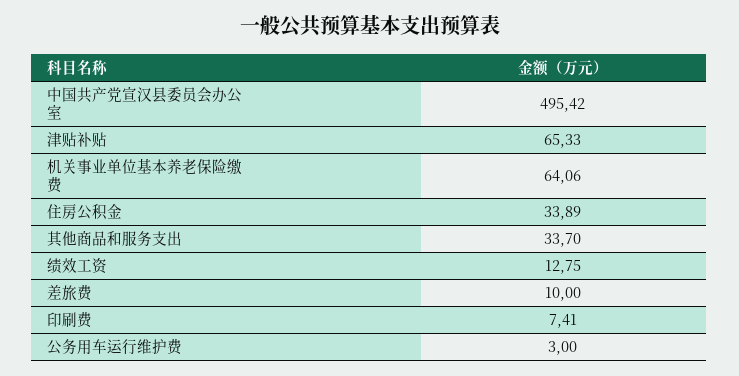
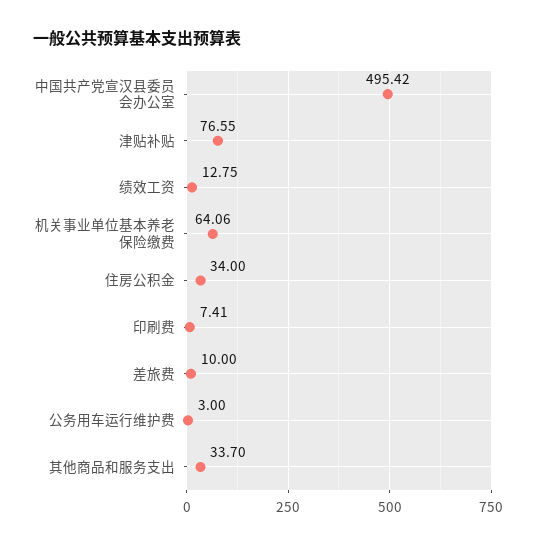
  {
    "中国共产党宣汉县委员会办公室": 495.42,
-   "津贴补贴": 65.33,
+   "津贴补贴": 76.55,
    "机关事业单位基本养老保险缴费": 64.06,
-   "住房公积金": 33.89,
+   "住房公积金": 34,
    "其他商品和服务支出": 33.7,
    "绩效工资": 12.75,
    "差旅费": 10,
    "印刷费": 7.41,
    "公务用车运行维护费": 3
  }

